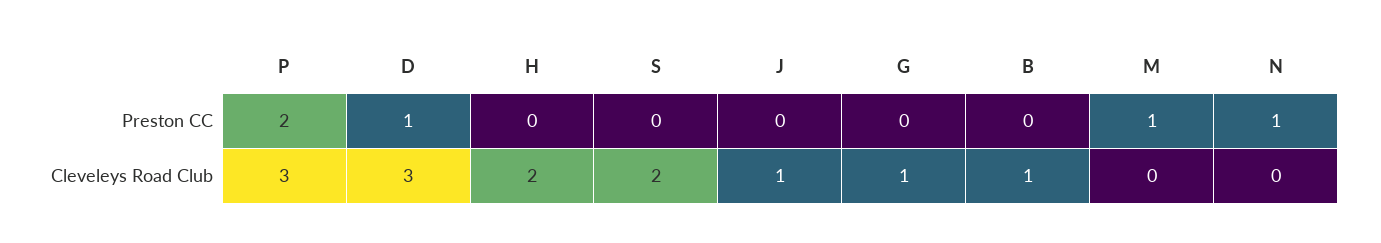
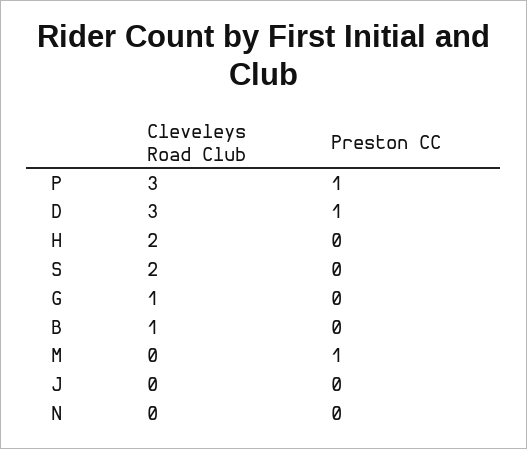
  {
    "P": {
-     "Preston CC": 2,
+     "Preston CC": 1,
      "Cleveleys Road Club": 3
    },
    "D": {
      "Preston CC": 1,
      "Cleveleys Road Club": 3
    },
    "H": {
      "Preston CC": 0,
      "Cleveleys Road Club": 2
    },
    "S": {
      "Preston CC": 0,
      "Cleveleys Road Club": 2
    },
    "J": {
      "Preston CC": 0,
-     "Cleveleys Road Club": 1
+     "Cleveleys Road Club": 0
    },
    "G": {
      "Preston CC": 0,
      "Cleveleys Road Club": 1
    },
    "B": {
      "Preston CC": 0,
      "Cleveleys Road Club": 1
    },
    "M": {
      "Preston CC": 1,
      "Cleveleys Road Club": 0
    },
    "N": {
-     "Preston CC": 1,
+     "Preston CC": 0,
      "Cleveleys Road Club": 0
    }
  }

